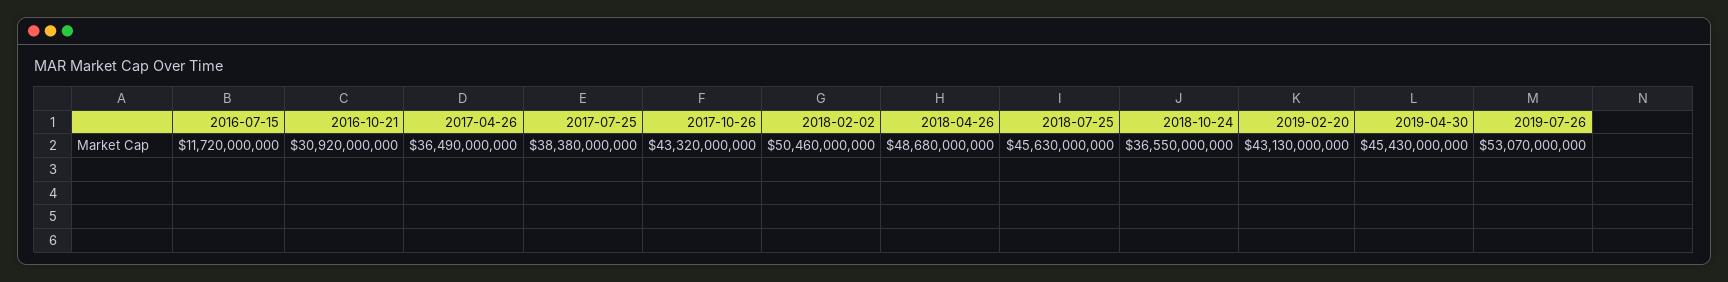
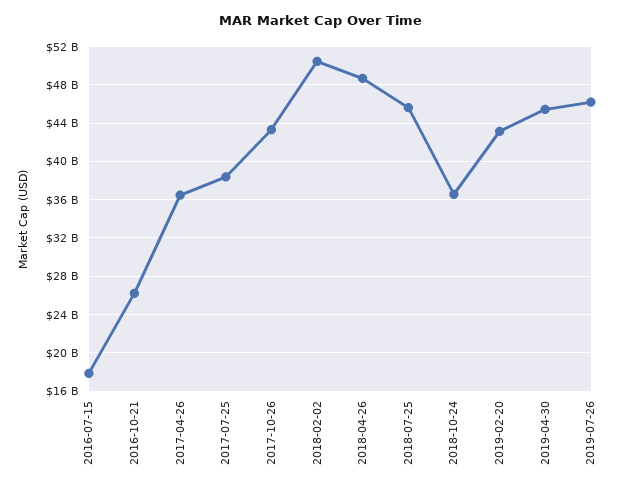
  {
-   "2016-07-15": 11720000000,
+   "2016-07-15": 18000000000,
-   "2016-10-21": 30920000000,
+   "2016-10-21": 26000000000,
    "2017-04-26": 36490000000,
    "2017-07-25": 38380000000,
    "2017-10-26": 43320000000,
    "2018-02-02": 50460000000,
    "2018-04-26": 48680000000,
    "2018-07-25": 45630000000,
    "2018-10-24": 36550000000,
    "2019-02-20": 43130000000,
    "2019-04-30": 45430000000,
-   "2019-07-26": 53070000000
+   "2019-07-26": 46000000000
  }

